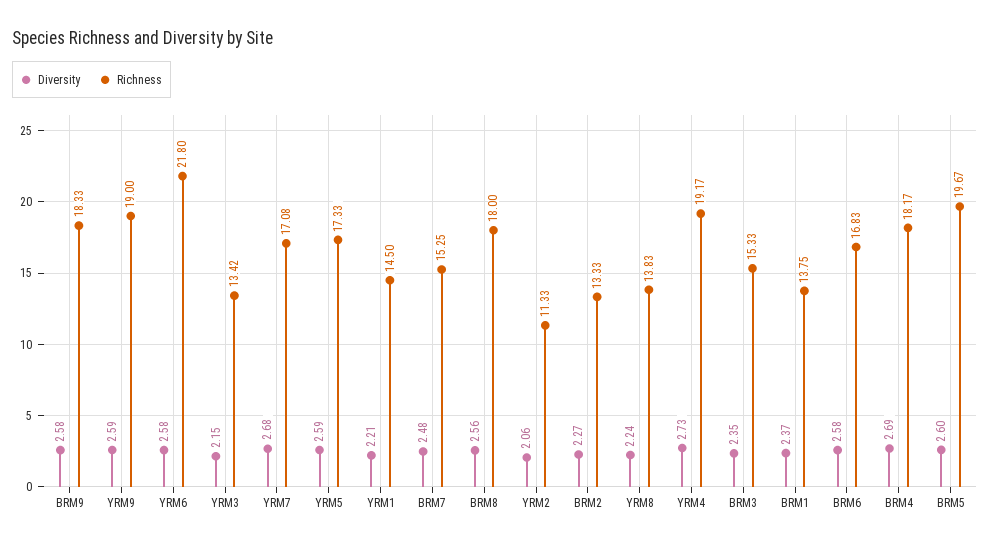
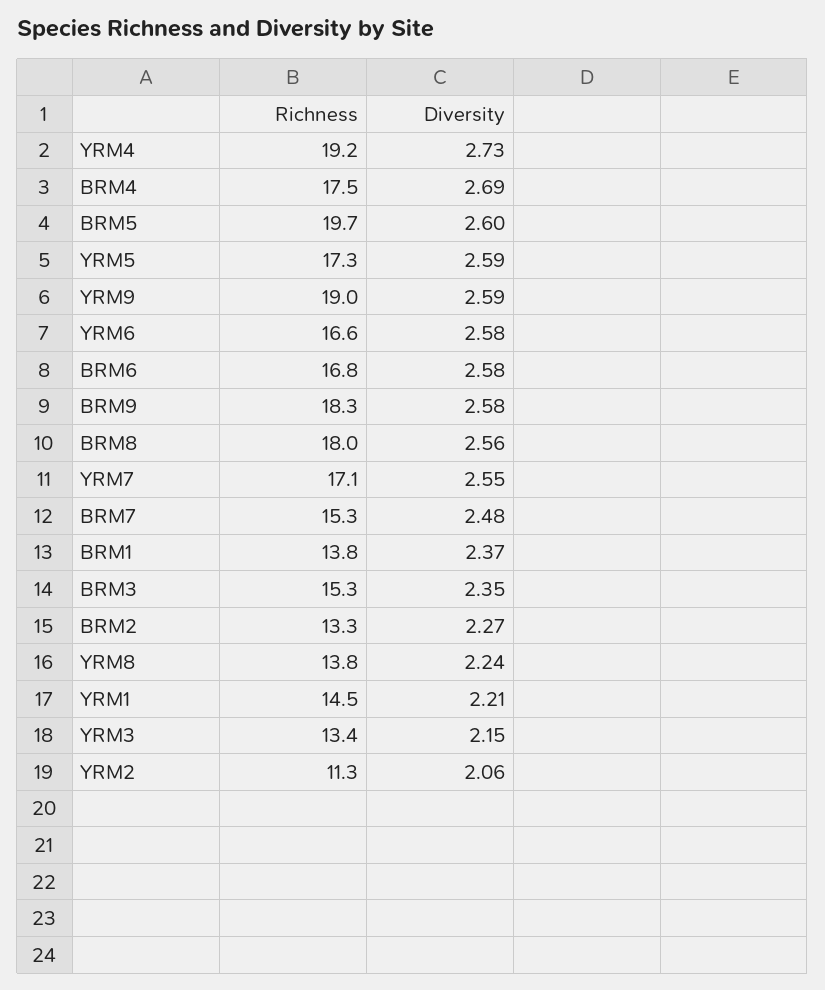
  {
    "Diversity": {
      "BRM9": 2.58,
      "YRM9": 2.59,
      "YRM6": 2.58,
      "YRM3": 2.15,
-     "YRM7": 2.68,
+     "YRM7": 2.55,
      "YRM5": 2.59,
      "YRM1": 2.21,
      "BRM7": 2.48,
      "BRM8": 2.56,
      "YRM2": 2.06,
      "BRM2": 2.27,
      "YRM8": 2.24,
      "YRM4": 2.73,
      "BRM3": 2.35,
      "BRM1": 2.37,
      "BRM6": 2.58,
      "BRM4": 2.69,
      "BRM5": 2.6
    },
    "Richness": {
      "BRM9": 18.33,
      "YRM9": 19,
-     "YRM6": 21.8,
+     "YRM6": 16.6,
      "YRM3": 13.42,
      "YRM7": 17.08,
      "YRM5": 17.33,
      "YRM1": 14.5,
      "BRM7": 15.25,
      "BRM8": 18,
      "YRM2": 11.33,
      "BRM2": 13.33,
      "YRM8": 13.83,
      "YRM4": 19.17,
      "BRM3": 15.33,
      "BRM1": 13.75,
      "BRM6": 16.83,
-     "BRM4": 18.17,
+     "BRM4": 17.5,
      "BRM5": 19.67
    }
  }

